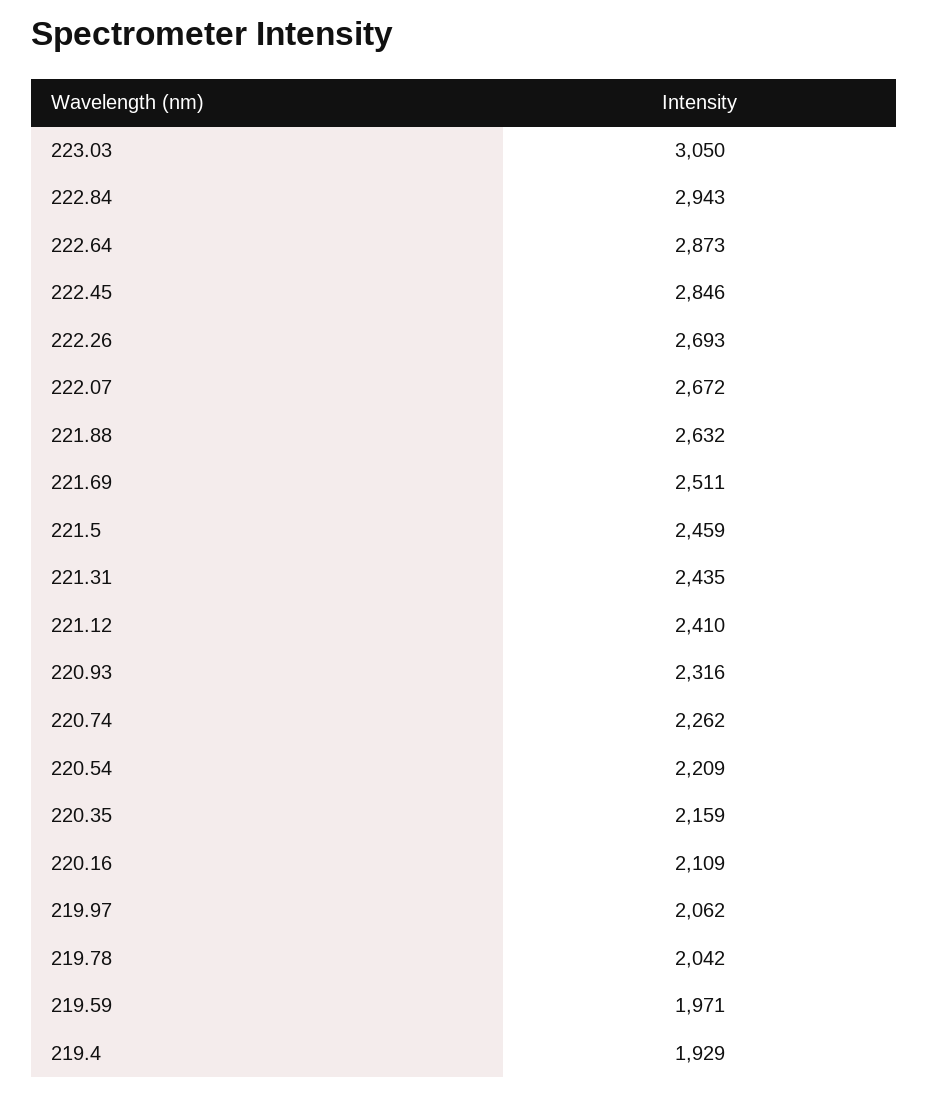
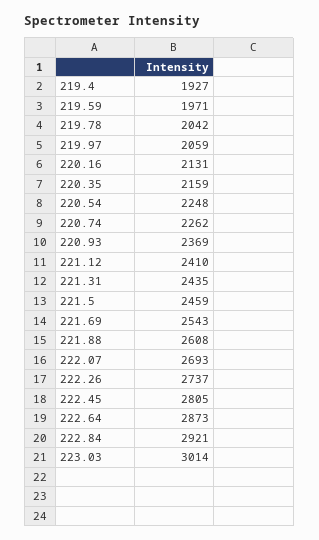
  {
-   "223.03": 3050,
+   "223.03": 3014,
-   "222.84": 2943,
+   "222.84": 2921,
    "222.64": 2873,
-   "222.45": 2846,
+   "222.45": 2805,
-   "222.26": 2693,
+   "222.26": 2737,
-   "222.07": 2672,
+   "222.07": 2693,
-   "221.88": 2632,
+   "221.88": 2608,
-   "221.69": 2511,
+   "221.69": 2543,
    "221.5": 2459,
    "221.31": 2435,
    "221.12": 2410,
-   "220.93": 2316,
+   "220.93": 2369,
    "220.74": 2262,
-   "220.54": 2209,
+   "220.54": 2248,
    "220.35": 2159,
-   "220.16": 2109,
+   "220.16": 2131,
-   "219.97": 2062,
+   "219.97": 2059,
    "219.78": 2042,
    "219.59": 1971,
-   "219.4": 1929
+   "219.4": 1927
  }

